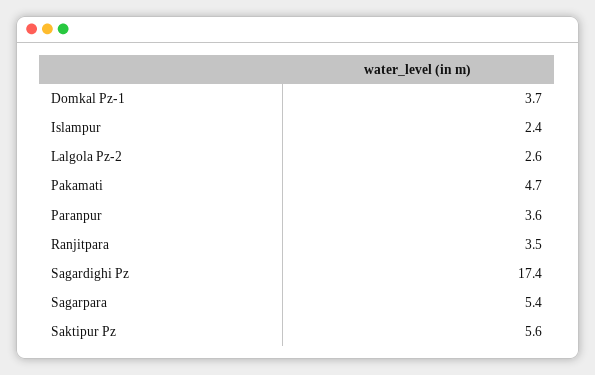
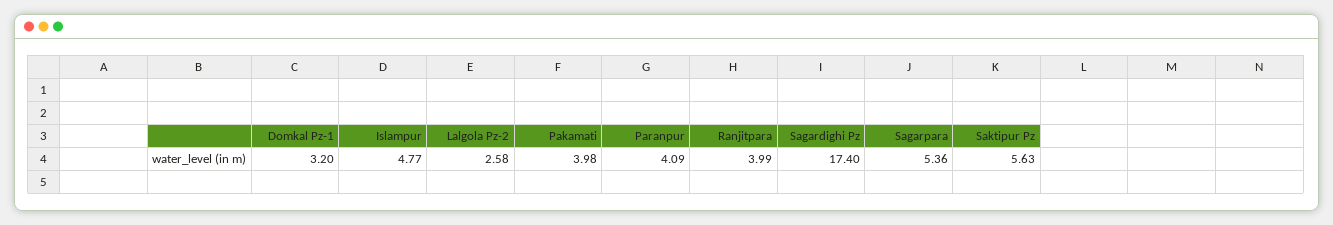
  {
-   "Domkal Pz-1": 3.7,
+   "Domkal Pz-1": 3.2,
-   "Islampur": 2.4,
+   "Islampur": 4.77,
    "Lalgola Pz-2": 2.58,
-   "Pakamati": 4.7,
+   "Pakamati": 3.98,
-   "Paranpur": 3.6,
+   "Paranpur": 4.09,
-   "Ranjitpara": 3.5,
+   "Ranjitpara": 3.99,
    "Sagardighi Pz": 17.4,
    "Sagarpara": 5.36,
    "Saktipur Pz": 5.63
  }

